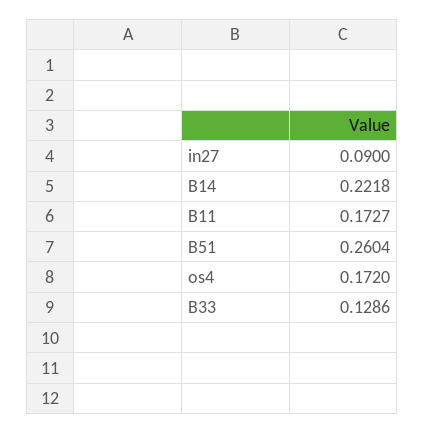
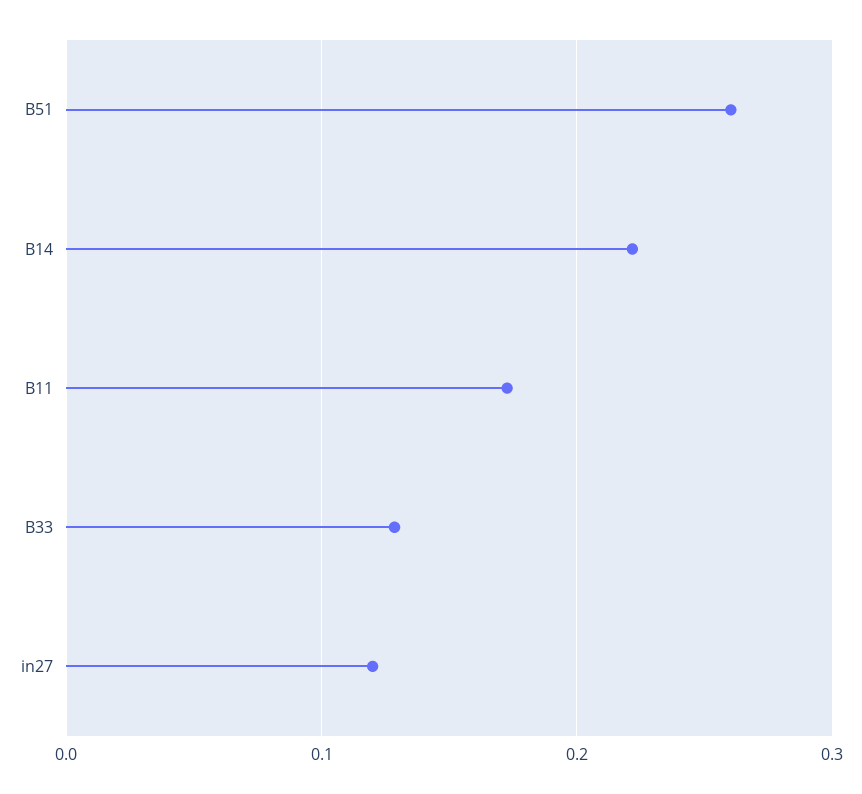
  {
-   "in27": 0.09,
+   "in27": 0.12,
    "B14": 0.2218,
    "B11": 0.1727,
    "B51": 0.2604,
-   "os4": 0.172,
    "B33": 0.1286
  }

